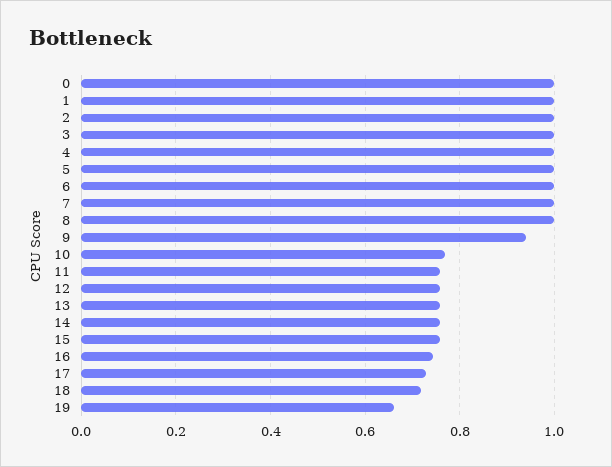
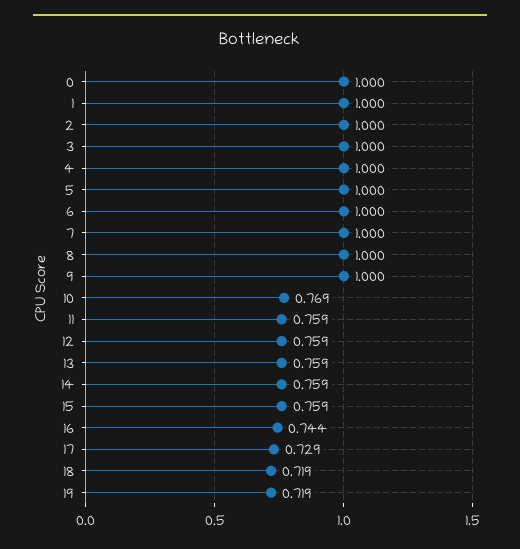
  {
    "0": 1,
    "1": 1,
    "2": 1,
    "3": 1,
    "4": 1,
    "5": 1,
    "6": 1,
    "7": 1,
    "8": 1,
-   "9": 0.94,
+   "9": 1,
    "10": 0.769,
    "11": 0.759,
    "12": 0.759,
    "13": 0.759,
    "14": 0.759,
    "15": 0.759,
    "16": 0.744,
    "17": 0.729,
    "18": 0.719,
-   "19": 0.66
+   "19": 0.719
  }

